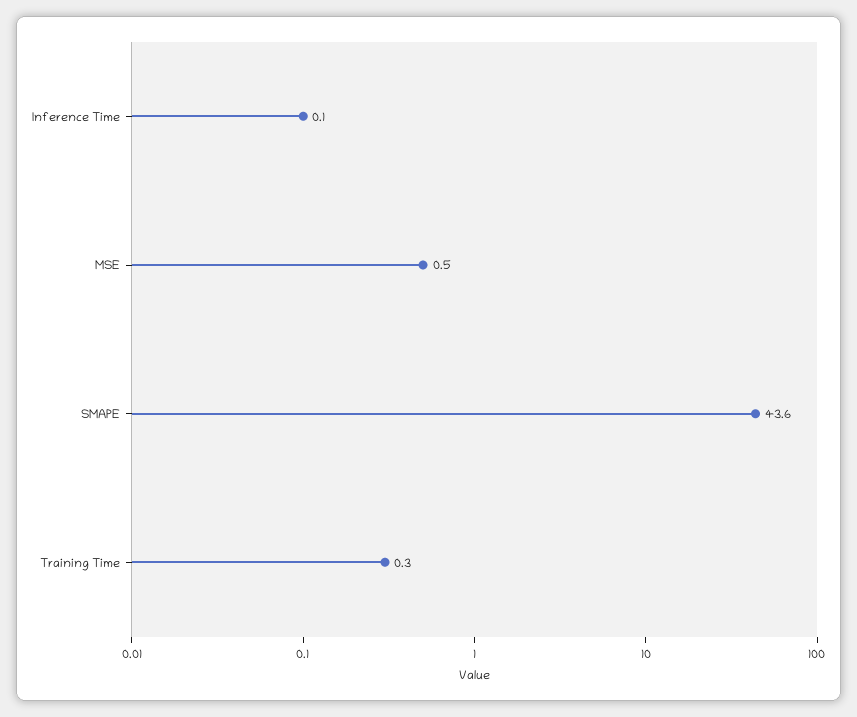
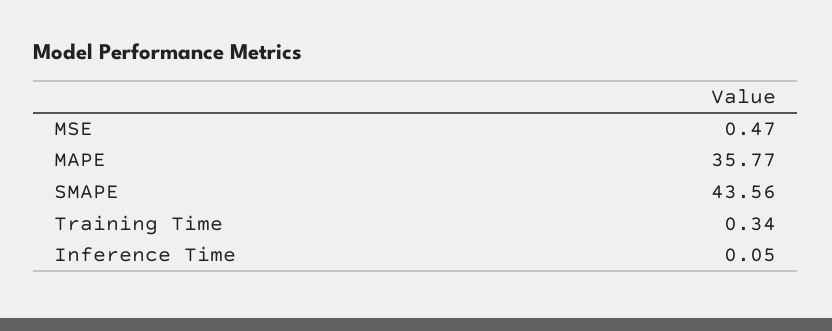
  {
    "Inference Time": 0.05,
    "MSE": 0.47,
    "SMAPE": 43.56,
-   "Training Time": 0.34
+   "Training Time": 0.34,
+   "MAPE": 35.77
  }

